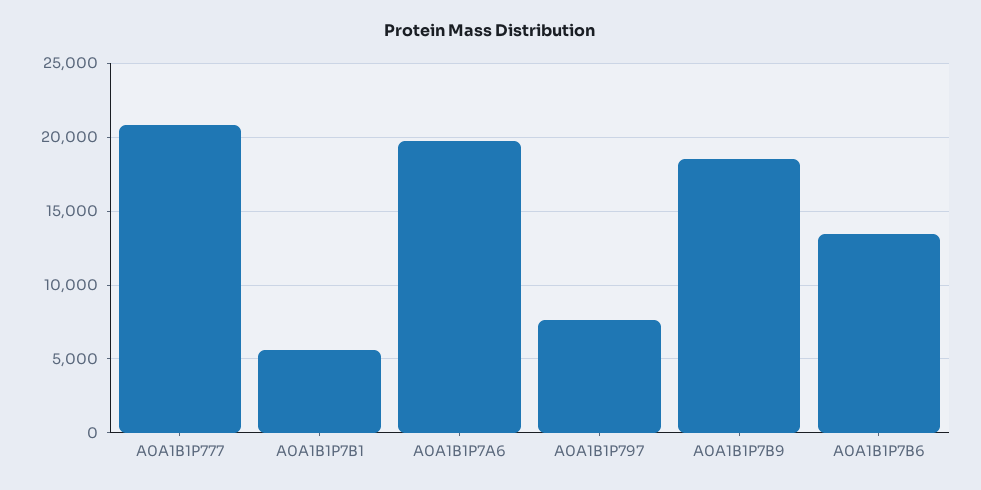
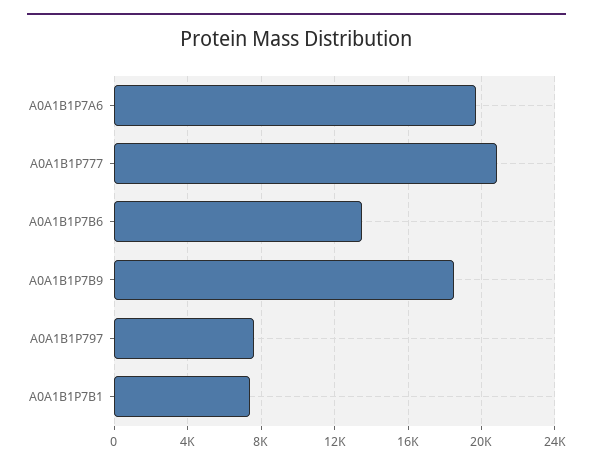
  {
    "A0A1B1P777": 21000,
-   "A0A1B1P7B1": 5500,
+   "A0A1B1P7B1": 7500,
    "A0A1B1P7A6": 19500,
    "A0A1B1P797": 7500,
    "A0A1B1P7B9": 18500,
    "A0A1B1P7B6": 13500
  }

